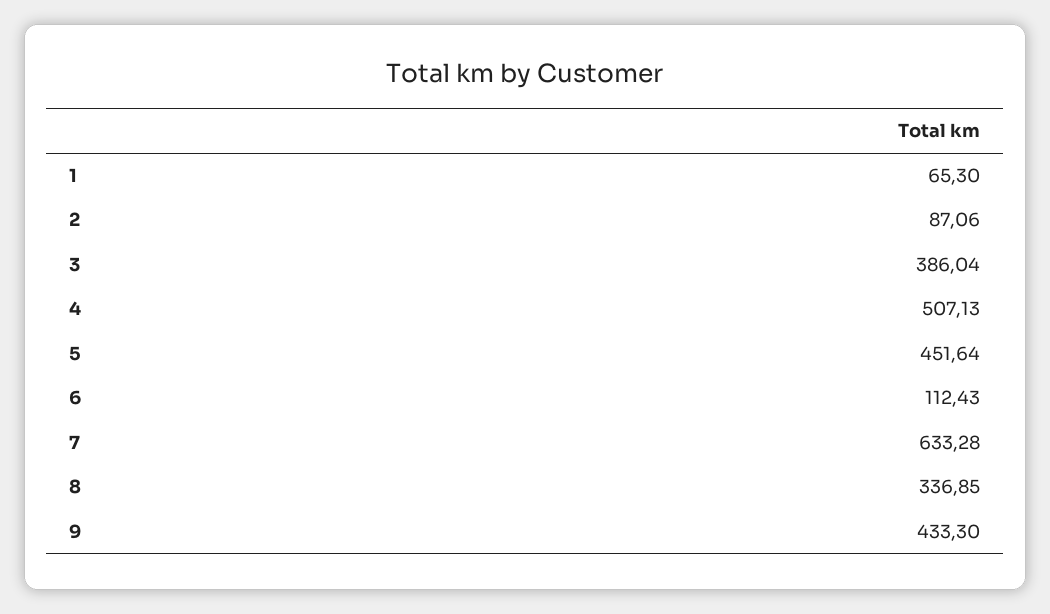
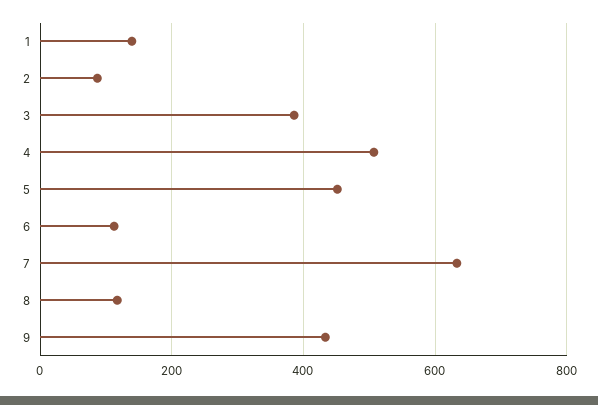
  {
-   "1": 65.3,
+   "1": 140,
    "2": 87.06,
    "3": 386.04,
    "4": 507.13,
    "5": 451.64,
    "6": 112.43,
    "7": 633.28,
-   "8": 336.85,
+   "8": 120,
    "9": 433.3
  }

